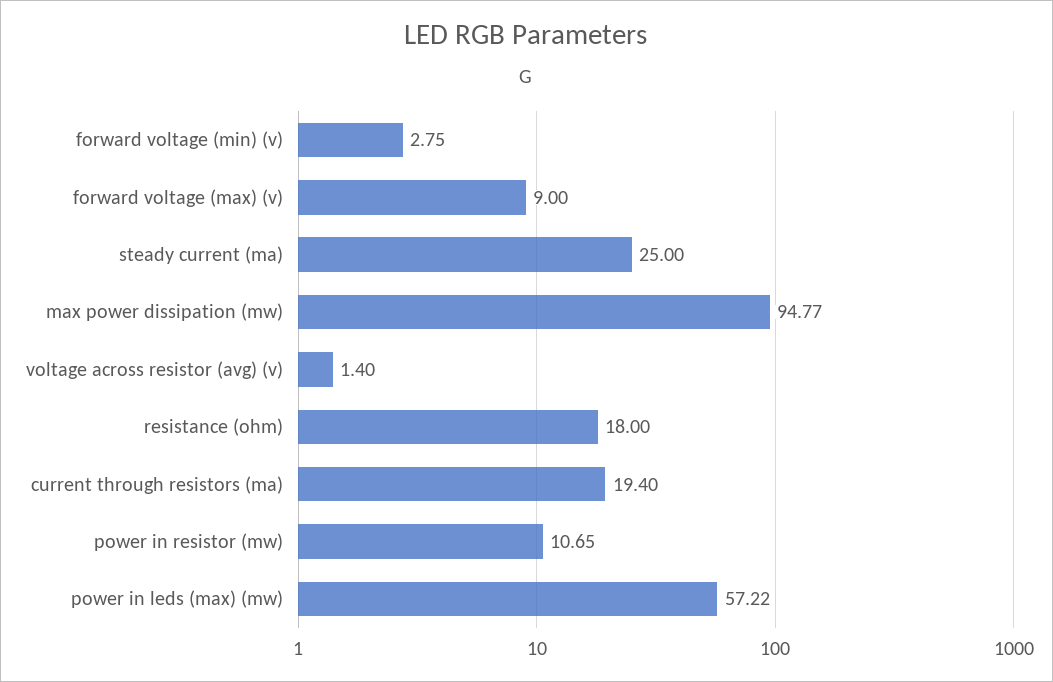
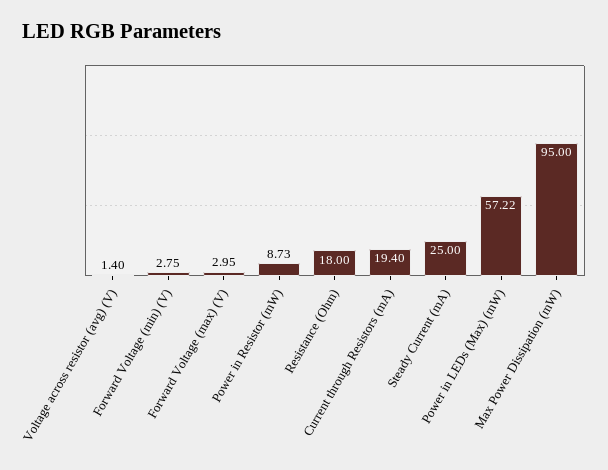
  {
    "forward voltage (min) (v)": 2.75,
-   "forward voltage (max) (v)": 9,
+   "forward voltage (max) (v)": 2.95,
    "steady current (ma)": 25,
-   "max power dissipation (mw)": 94.77,
+   "max power dissipation (mw)": 95,
    "voltage across resistor (avg) (v)": 1.4,
    "resistance (ohm)": 18,
    "current through resistors (ma)": 19.4,
-   "power in resistor (mw)": 10.65,
+   "power in resistor (mw)": 8.73,
    "power in leds (max) (mw)": 57.22
  }

